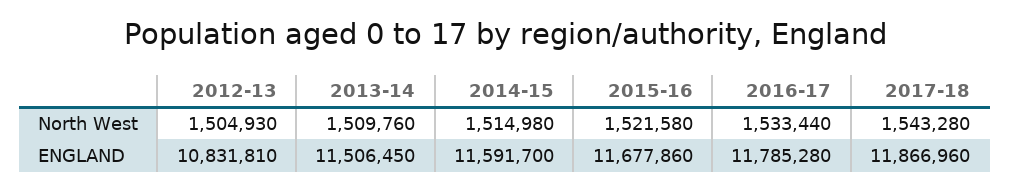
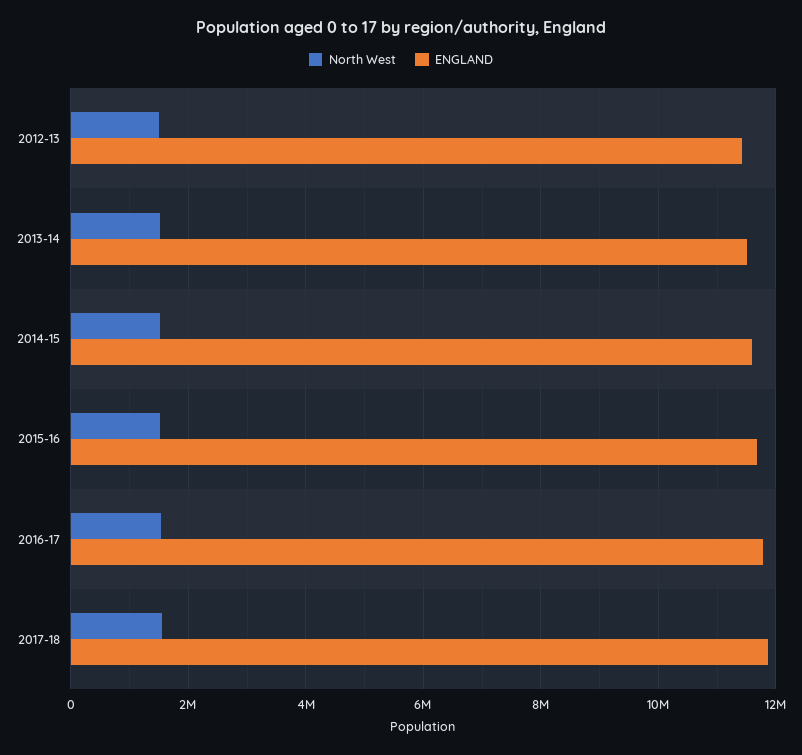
  {
    "North West": {
      "2012-13": 1504930,
      "2013-14": 1509760,
      "2014-15": 1514980,
      "2015-16": 1521580,
      "2016-17": 1533440,
      "2017-18": 1543280
    },
    "ENGLAND": {
-     "2012-13": 10831810,
+     "2012-13": 11400000,
      "2013-14": 11506450,
      "2014-15": 11591700,
      "2015-16": 11677860,
      "2016-17": 11785280,
      "2017-18": 11866960
    }
  }

